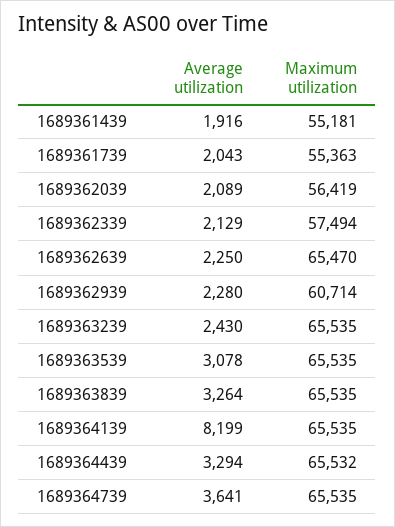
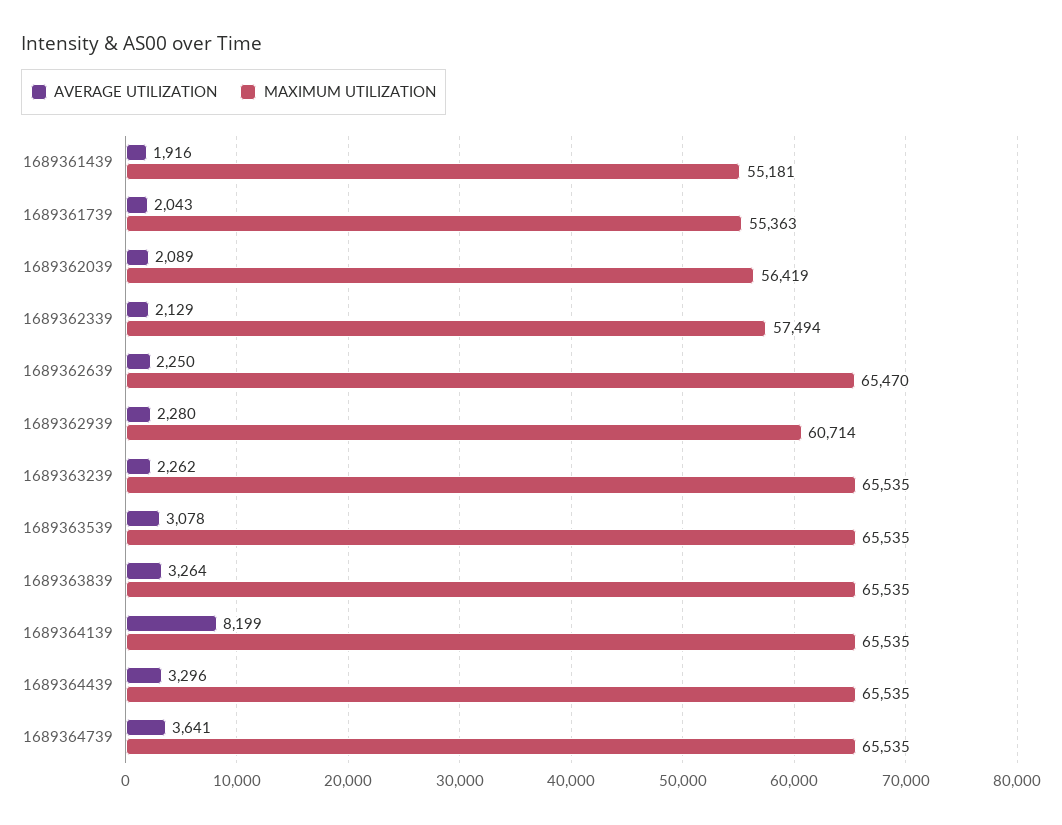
  {
    "Average utilization": {
      "1689361439": 1916,
      "1689361739": 2043,
      "1689362039": 2089,
      "1689362339": 2129,
      "1689362639": 2250,
      "1689362939": 2280,
-     "1689363239": 2430,
+     "1689363239": 2262,
      "1689363539": 3078,
      "1689363839": 3264,
      "1689364139": 8199,
-     "1689364439": 3294,
+     "1689364439": 3296,
      "1689364739": 3641
    },
    "Maximum utilization": {
      "1689361439": 55181,
      "1689361739": 55363,
      "1689362039": 56419,
      "1689362339": 57494,
      "1689362639": 65470,
      "1689362939": 60714,
      "1689363239": 65535,
      "1689363539": 65535,
      "1689363839": 65535,
      "1689364139": 65535,
-     "1689364439": 65532,
+     "1689364439": 65535,
      "1689364739": 65535
    }
  }

